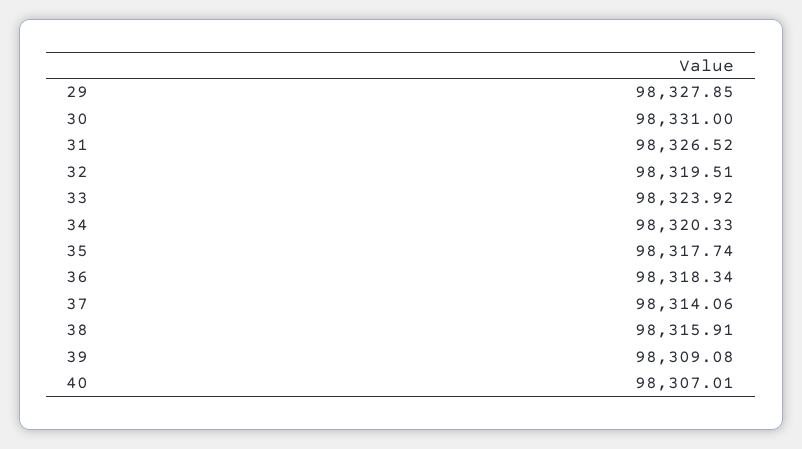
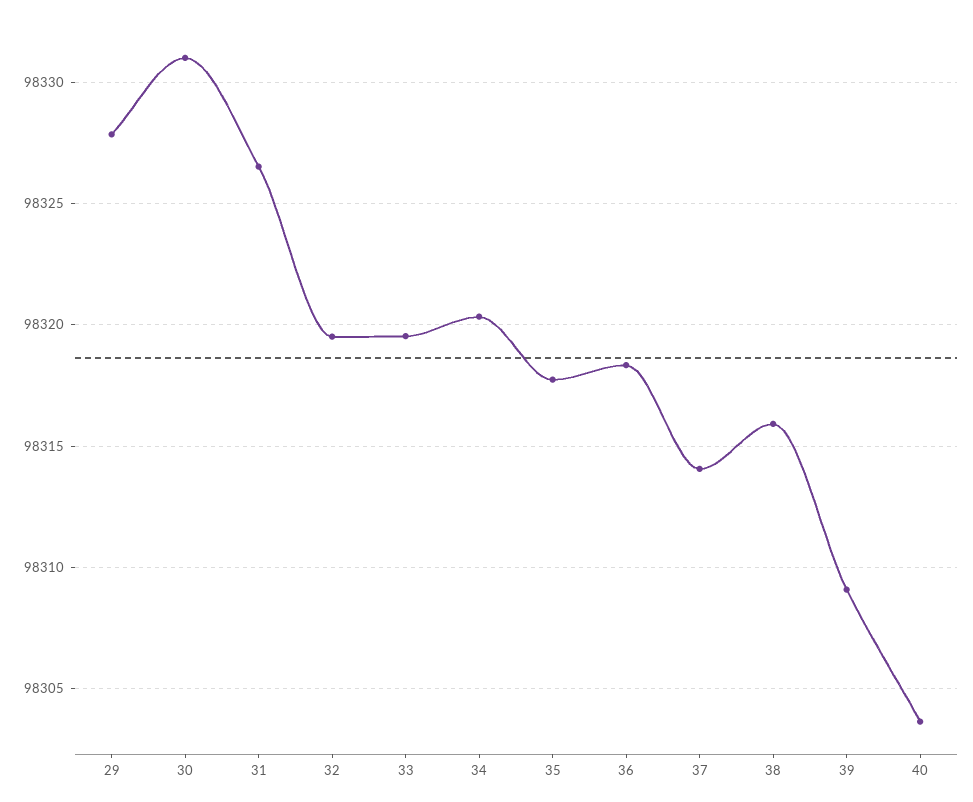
  {
    "29": 98327.85,
    "30": 98331,
    "31": 98326.52,
    "32": 98319.51,
-   "33": 98323.92,
+   "33": 98319.5,
    "34": 98320.33,
    "35": 98317.74,
    "36": 98318.34,
    "37": 98314.06,
    "38": 98315.91,
    "39": 98309.08,
-   "40": 98307.01
+   "40": 98303.5
  }

